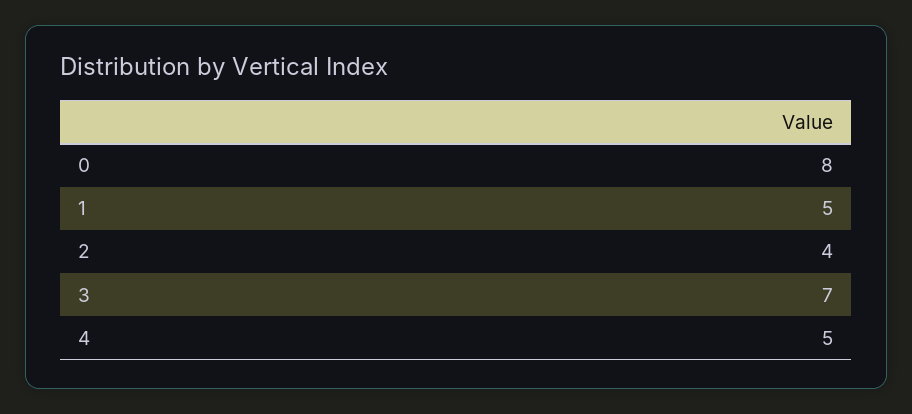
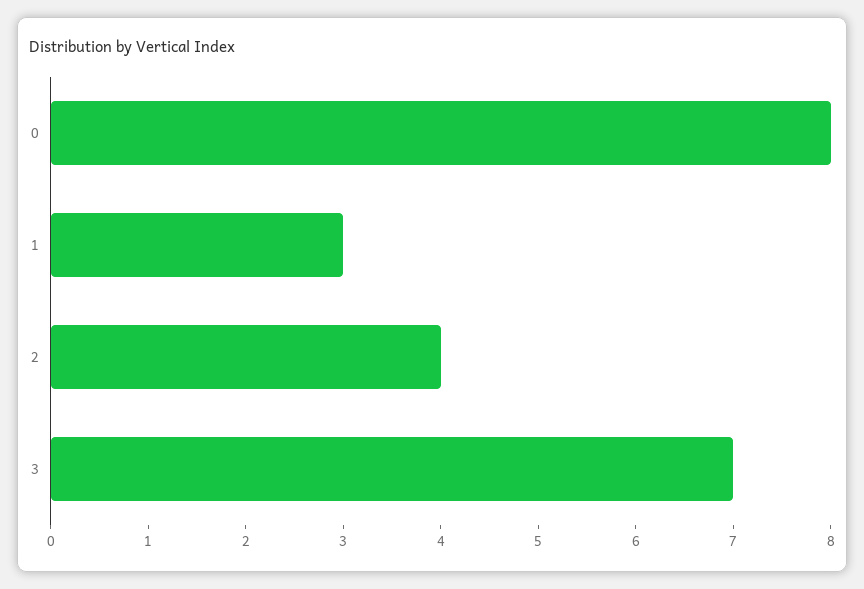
  {
    "0": 8,
-   "1": 5,
+   "1": 3,
    "2": 4,
-   "3": 7,
+   "3": 7
-   "4": 5
  }

